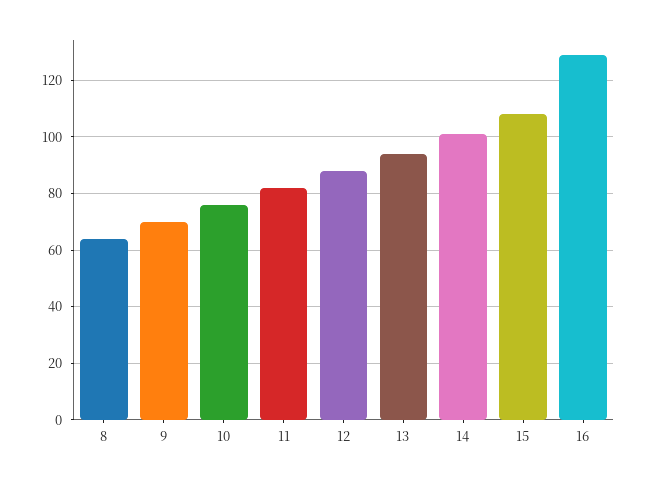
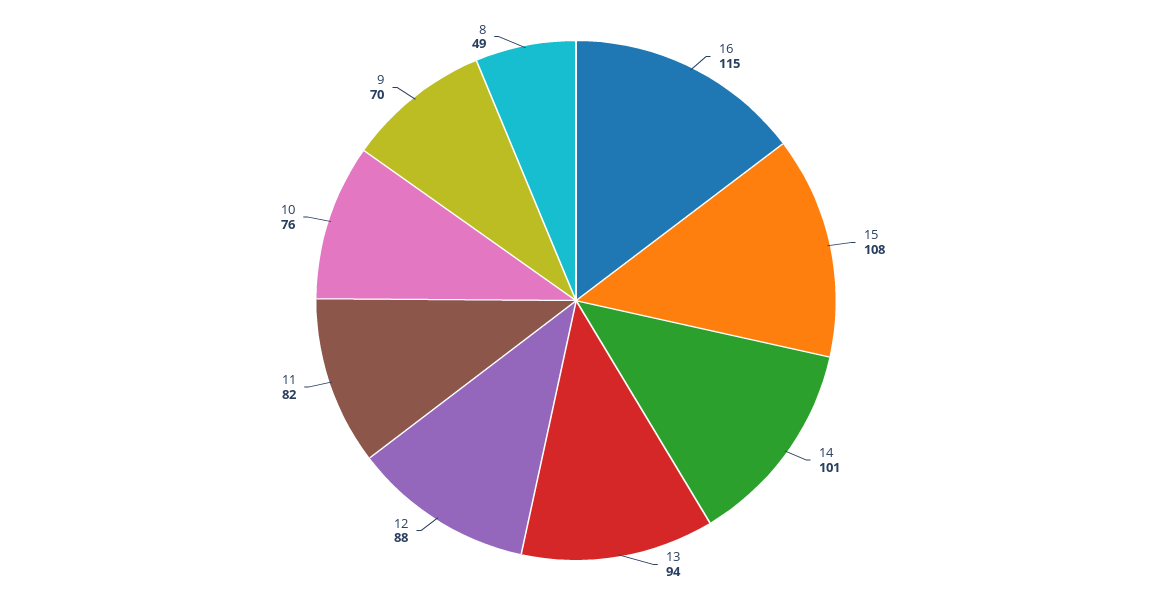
  {
-   "8": 65,
+   "8": 49,
    "9": 70,
    "10": 76,
    "11": 82,
    "12": 88,
    "13": 94,
    "14": 101,
    "15": 108,
-   "16": 130
+   "16": 115
  }

